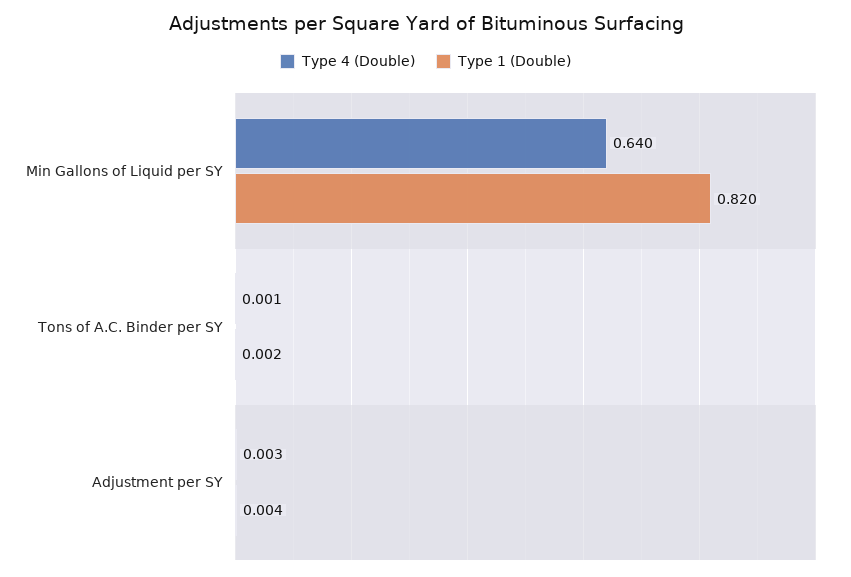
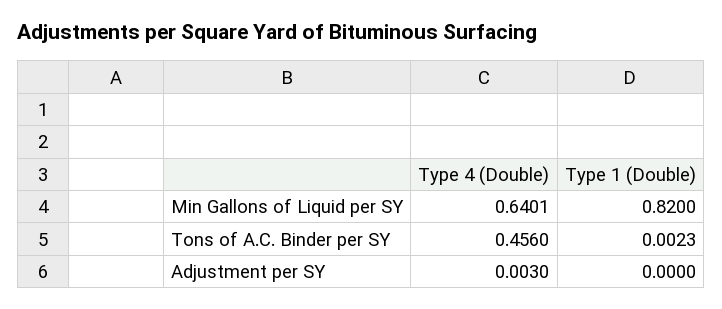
  {
    "Type 4 (Double)": {
      "Min Gallons of Liquid per SY": 0.6401,
-     "Tons of A.C. Binder per SY": 0.001,
+     "Tons of A.C. Binder per SY": 0.456,
      "Adjustment per SY": 0.003
    },
    "Type 1 (Double)": {
      "Min Gallons of Liquid per SY": 0.82,
      "Tons of A.C. Binder per SY": 0.0023,
-     "Adjustment per SY": 0.004
+     "Adjustment per SY": 0
    }
  }

